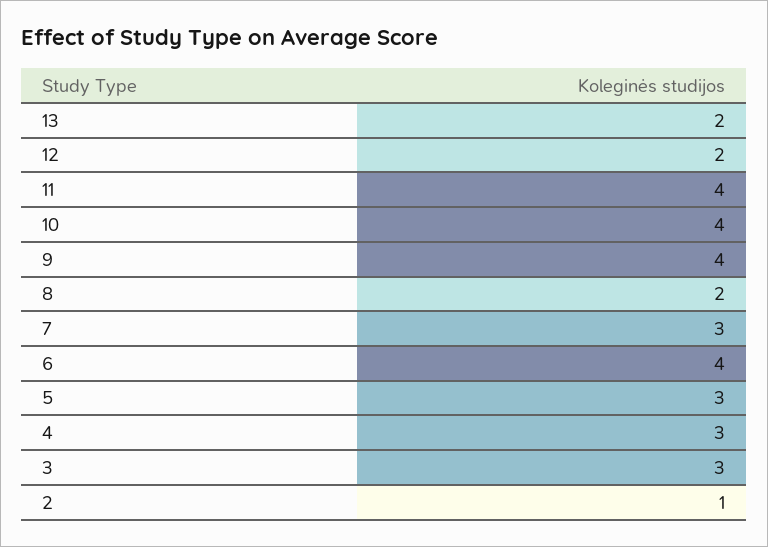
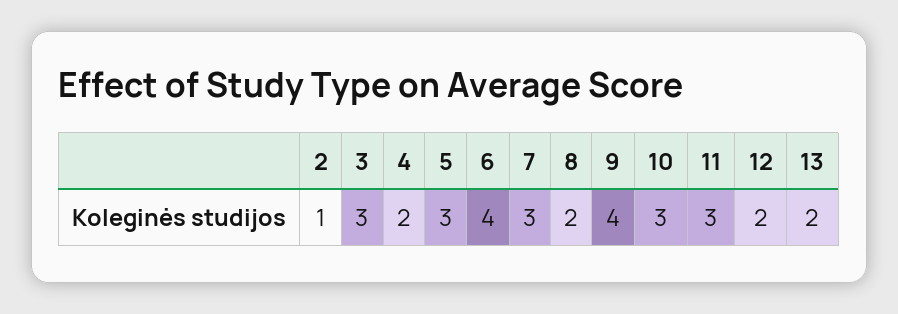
  {
    "13": 2,
    "12": 2,
-   "11": 4,
+   "11": 3,
-   "10": 4,
+   "10": 3,
    "9": 4,
    "8": 2,
    "7": 3,
    "6": 4,
    "5": 3,
-   "4": 3,
+   "4": 2,
    "3": 3,
    "2": 1
  }

